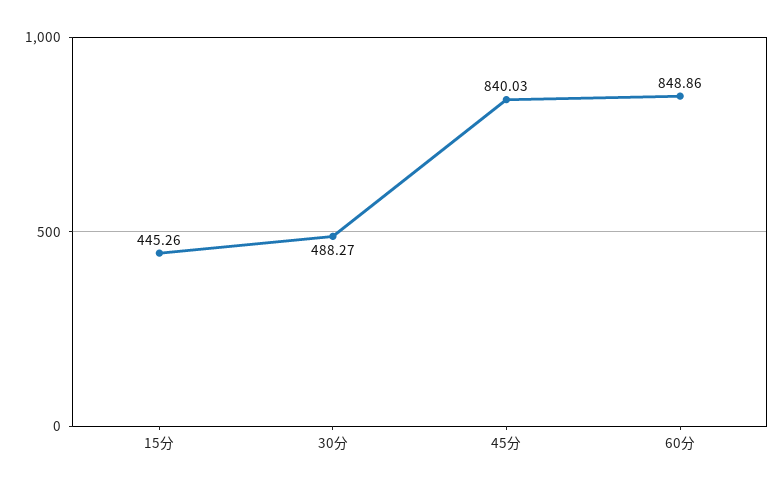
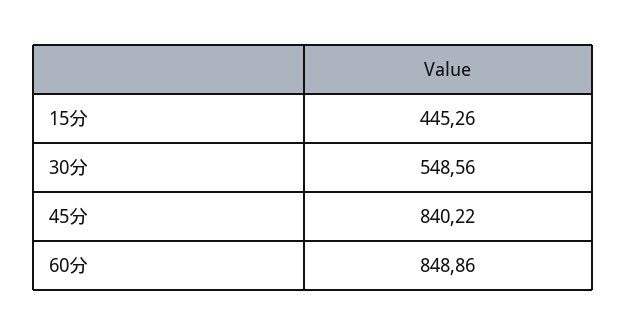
  {
    "15分": 445.26,
-   "30分": 488.27,
+   "30分": 548.56,
-   "45分": 840.03,
+   "45分": 840.22,
    "60分": 848.86
  }

